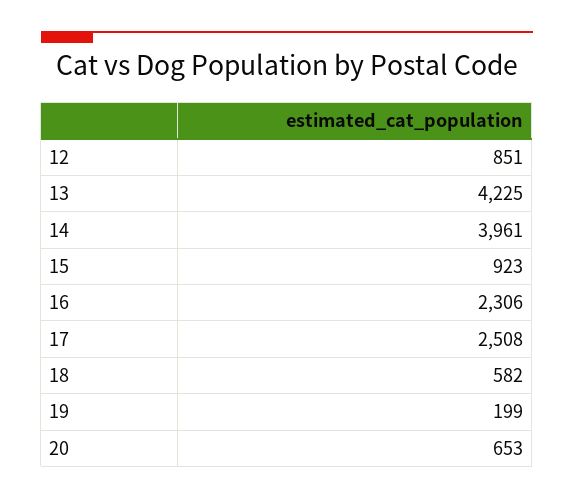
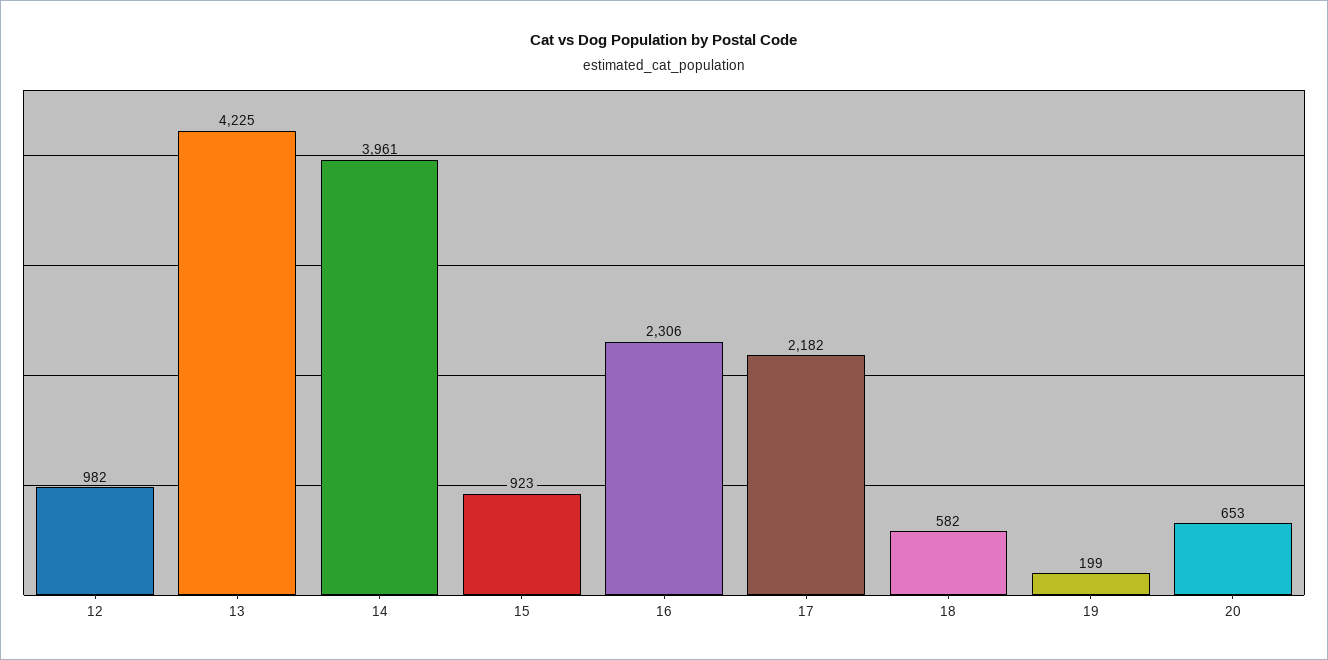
  {
-   "12": 851,
+   "12": 982,
    "13": 4225,
    "14": 3961,
    "15": 923,
    "16": 2306,
-   "17": 2508,
+   "17": 2182,
    "18": 582,
    "19": 199,
    "20": 653
  }

